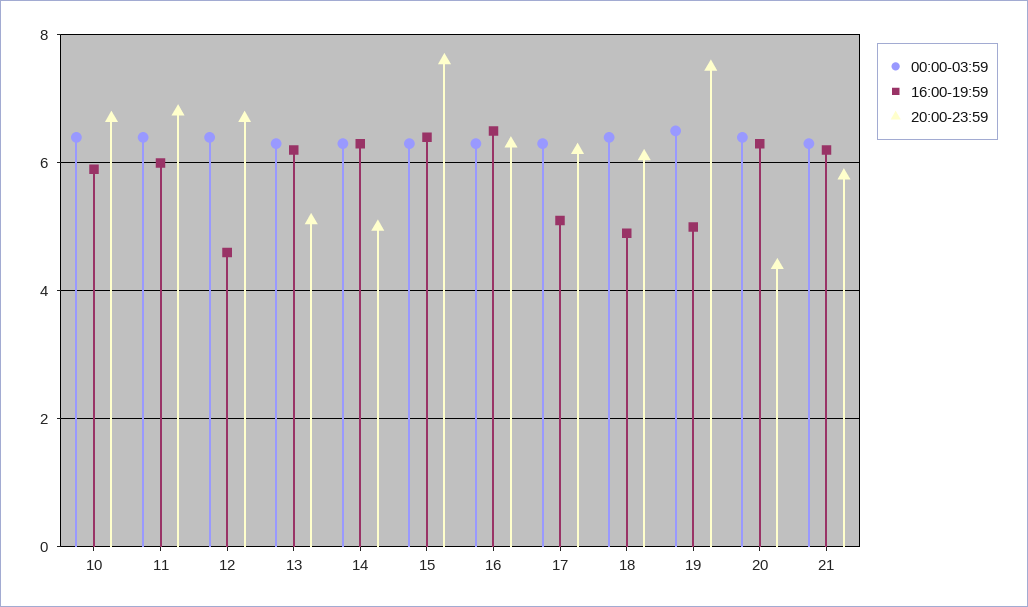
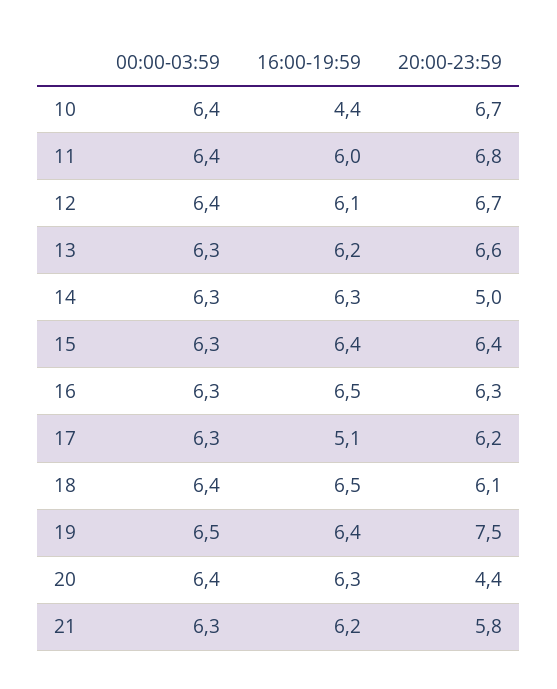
  {
    "00:00-03:59": {
      "10": 6.4,
      "11": 6.4,
      "12": 6.4,
      "13": 6.3,
      "14": 6.3,
      "15": 6.3,
      "16": 6.3,
      "17": 6.3,
      "18": 6.4,
      "19": 6.5,
      "20": 6.4,
      "21": 6.3
    },
    "16:00-19:59": {
-     "10": 6,
+     "10": 4.4,
      "11": 6,
-     "12": 4.5,
+     "12": 6.1,
      "13": 6.2,
      "14": 6.3,
      "15": 6.4,
      "16": 6.5,
      "17": 5.1,
-     "18": 5,
+     "18": 6.5,
-     "19": 5,
+     "19": 6.4,
      "20": 6.3,
      "21": 6.2
    },
    "20:00-23:59": {
      "10": 6.7,
      "11": 6.8,
      "12": 6.7,
-     "13": 5,
+     "13": 6.6,
      "14": 5,
-     "15": 7.5,
+     "15": 6.4,
      "16": 6.3,
      "17": 6.2,
      "18": 6.1,
      "19": 7.5,
      "20": 4.4,
      "21": 5.8
    }
  }

